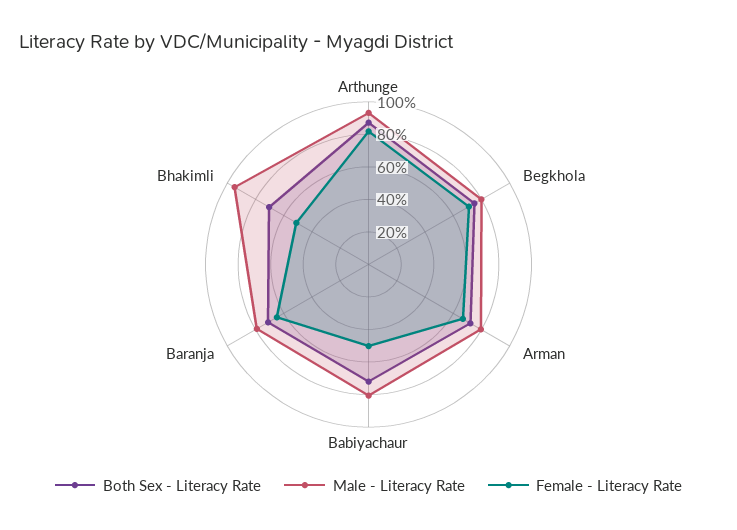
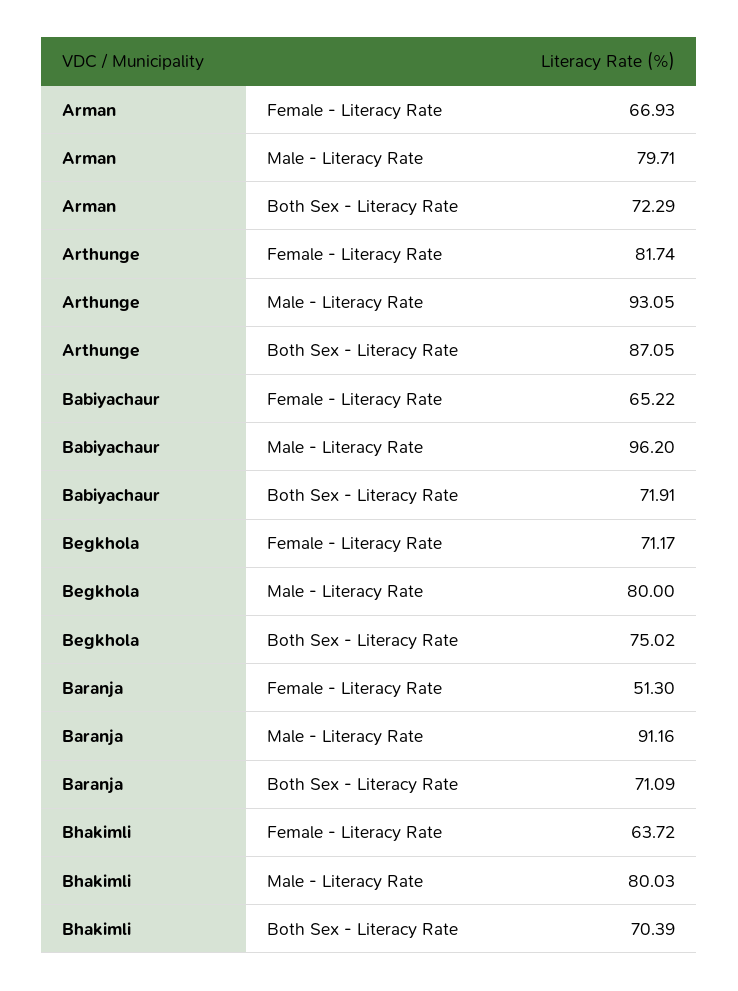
  {
    "Both Sex - Literacy Rate": {
      "Arthunge": 87.05,
      "Begkhola": 75.02,
      "Arman": 72.29,
      "Babiyachaur": 71.91,
      "Baranja": 71.09,
      "Bhakimli": 70.39
    },
    "Male - Literacy Rate": {
      "Arthunge": 93.05,
      "Begkhola": 80,
      "Arman": 79.71,
-     "Babiyachaur": 80,
+     "Babiyachaur": 96.2,
-     "Baranja": 80,
+     "Baranja": 91.16,
-     "Bhakimli": 95
+     "Bhakimli": 80.03
    },
    "Female - Literacy Rate": {
      "Arthunge": 81.74,
      "Begkhola": 71.17,
      "Arman": 66.93,
-     "Babiyachaur": 50,
+     "Babiyachaur": 65.22,
-     "Baranja": 65,
+     "Baranja": 51.3,
-     "Bhakimli": 50
+     "Bhakimli": 63.72
    }
  }

